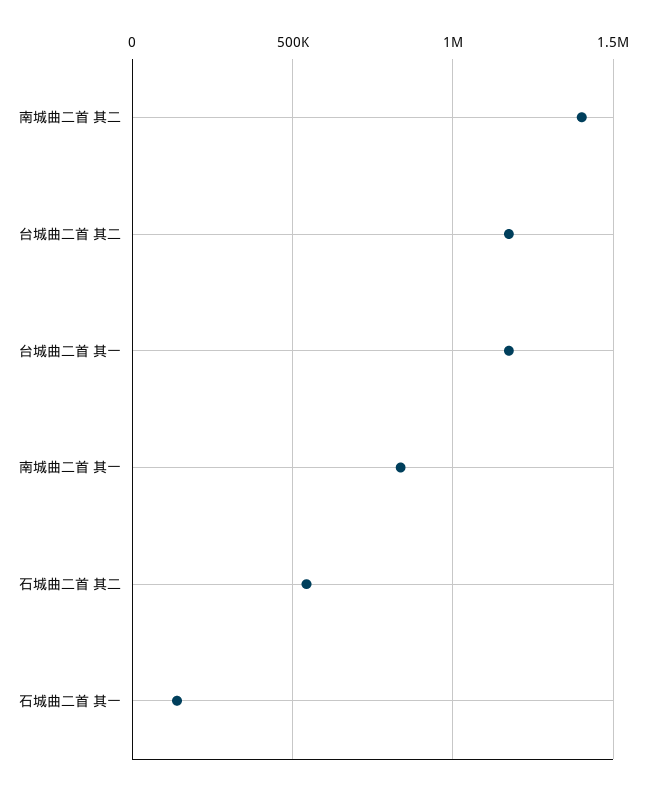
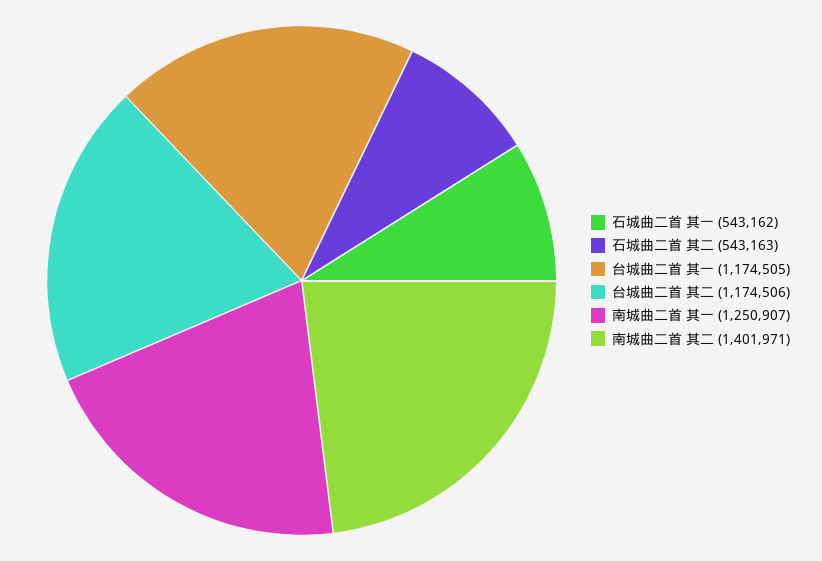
  {
    "南城曲二首 其二": 1401971,
    "台城曲二首 其二": 1174506,
    "台城曲二首 其一": 1174505,
-   "南城曲二首 其一": 850000,
+   "南城曲二首 其一": 1250907,
    "石城曲二首 其二": 543163,
-   "石城曲二首 其一": 150000
+   "石城曲二首 其一": 543162
  }

